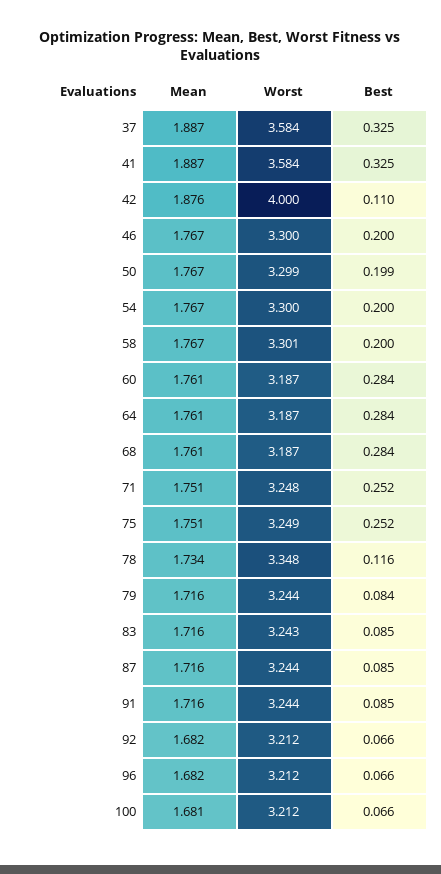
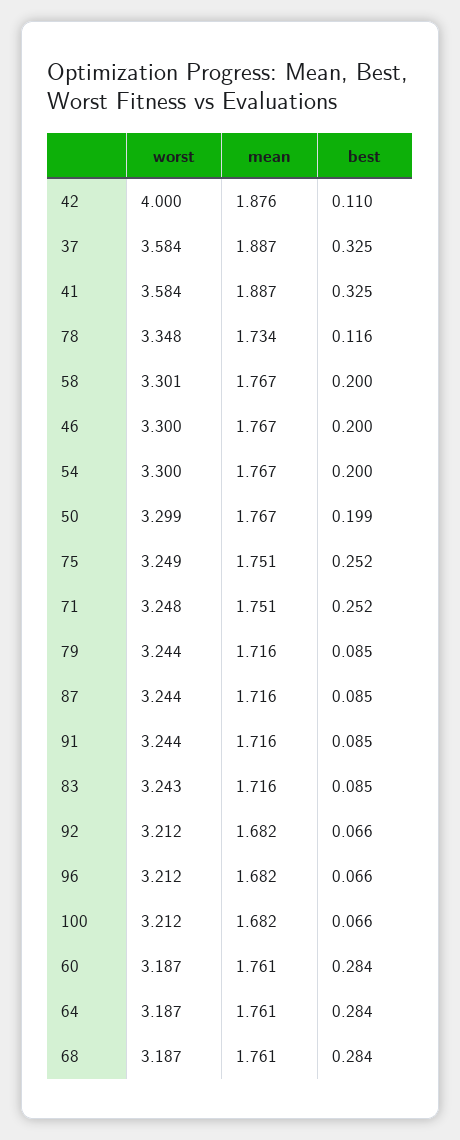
  {
    "Mean": {
      "37": 1.887,
      "41": 1.887,
      "42": 1.876,
      "46": 1.767,
      "50": 1.767,
      "54": 1.767,
      "58": 1.767,
      "60": 1.761,
      "64": 1.761,
      "68": 1.761,
      "71": 1.751,
      "75": 1.751,
      "78": 1.734,
      "79": 1.716,
      "83": 1.716,
      "87": 1.716,
      "91": 1.716,
      "92": 1.682,
      "96": 1.682,
-     "100": 1.681
+     "100": 1.682
    },
    "Worst": {
      "37": 3.584,
      "41": 3.584,
      "42": 4,
      "46": 3.3,
      "50": 3.299,
      "54": 3.3,
      "58": 3.301,
      "60": 3.187,
      "64": 3.187,
      "68": 3.187,
      "71": 3.248,
      "75": 3.249,
      "78": 3.348,
      "79": 3.244,
      "83": 3.243,
      "87": 3.244,
      "91": 3.244,
      "92": 3.212,
      "96": 3.212,
      "100": 3.212
    },
    "Best": {
      "37": 0.325,
      "41": 0.325,
      "42": 0.11,
      "46": 0.2,
      "50": 0.199,
      "54": 0.2,
      "58": 0.2,
      "60": 0.284,
      "64": 0.284,
      "68": 0.284,
      "71": 0.252,
      "75": 0.252,
      "78": 0.116,
-     "79": 0.084,
+     "79": 0.085,
      "83": 0.085,
      "87": 0.085,
      "91": 0.085,
      "92": 0.066,
      "96": 0.066,
      "100": 0.066
    }
  }

